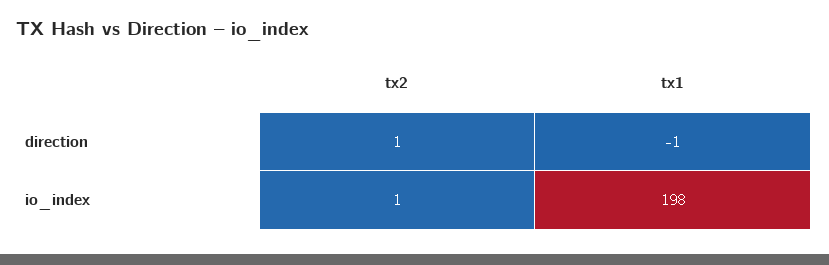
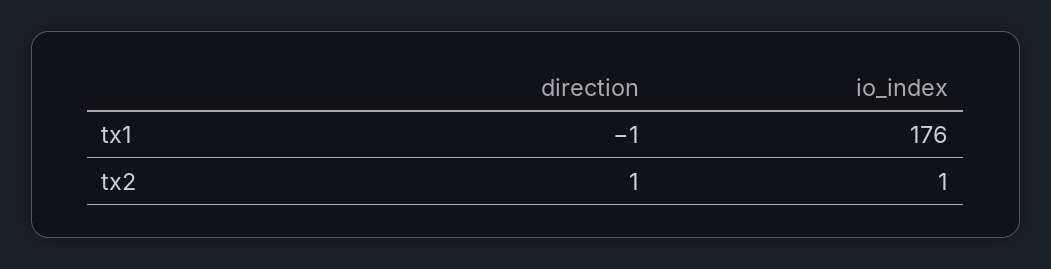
  {
    "tx2": {
      "direction": 1,
      "io_index": 1
    },
    "tx1": {
      "direction": -1,
-     "io_index": 198
+     "io_index": 176
    }
  }

